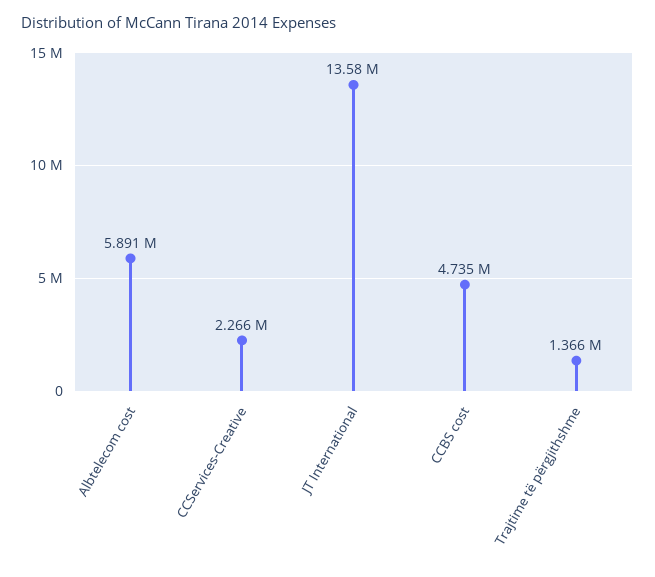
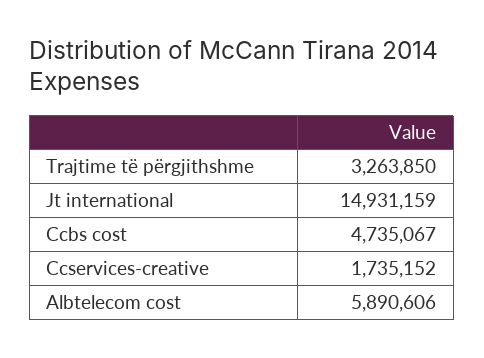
  {
    "Albtelecom cost": 5890606,
-   "CCServices-Creative": 2266000,
+   "CCServices-Creative": 1735152,
-   "JT International": 13580000,
+   "JT International": 14931159,
    "CCBS cost": 4735067,
-   "Trajtime të përgjithshme": 1366000
+   "Trajtime të përgjithshme": 3263850
  }

